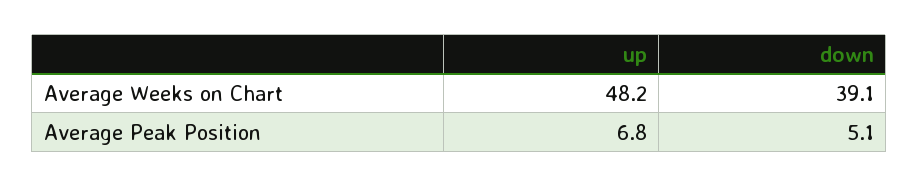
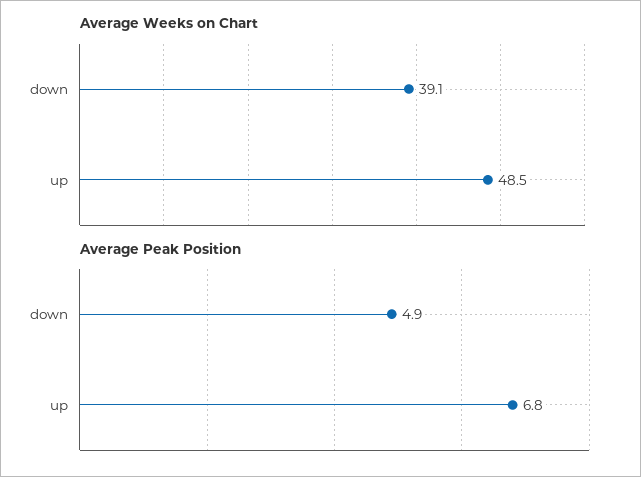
  {
    "Average Weeks on Chart": {
-     "up": 48.2,
+     "up": 48.5,
      "down": 39.1
    },
    "Average Peak Position": {
      "up": 6.8,
-     "down": 5.1
+     "down": 4.9
    }
  }

